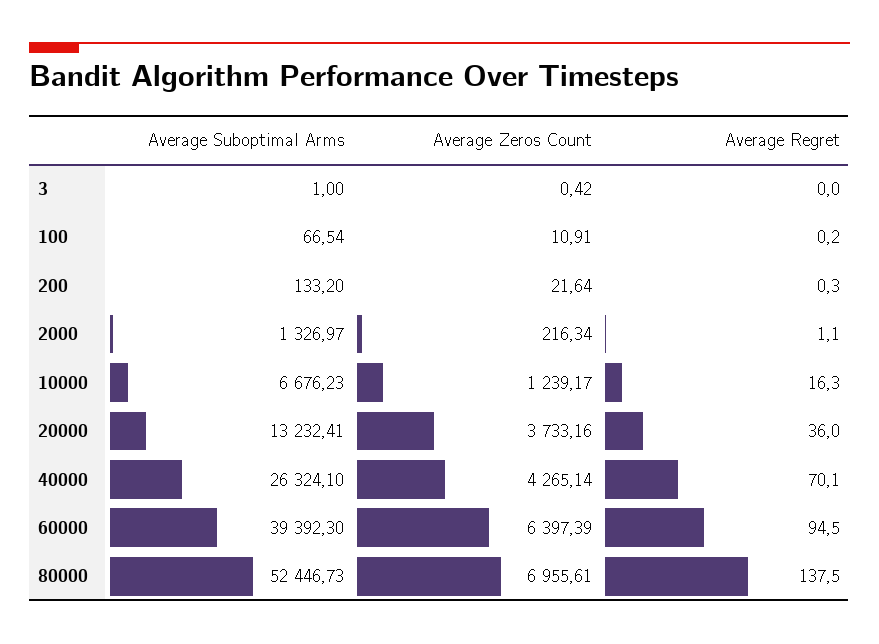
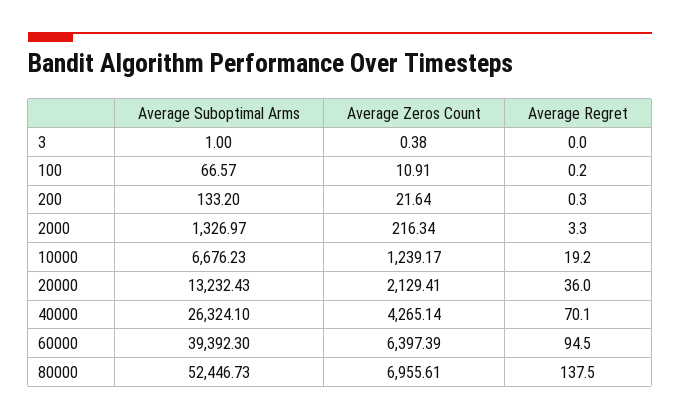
  {
    "Average Suboptimal Arms": {
      "3": 1,
-     "100": 66.54,
+     "100": 66.57,
      "200": 133.2,
      "2000": 1326.97,
      "10000": 6676.23,
-     "20000": 13232.41,
+     "20000": 13232.43,
      "40000": 26324.1,
      "60000": 39392.3,
      "80000": 52446.73
    },
    "Average Zeros Count": {
-     "3": 0.42,
+     "3": 0.38,
      "100": 10.91,
      "200": 21.64,
      "2000": 216.34,
      "10000": 1239.17,
-     "20000": 3733.16,
+     "20000": 2129.41,
      "40000": 4265.14,
      "60000": 6397.39,
      "80000": 6955.61
    },
    "Average Regret": {
      "3": 0,
      "100": 0.2,
      "200": 0.3,
-     "2000": 1.1,
+     "2000": 3.3,
-     "10000": 16.3,
+     "10000": 19.2,
      "20000": 36,
      "40000": 70.1,
      "60000": 94.5,
      "80000": 137.5
    }
  }

